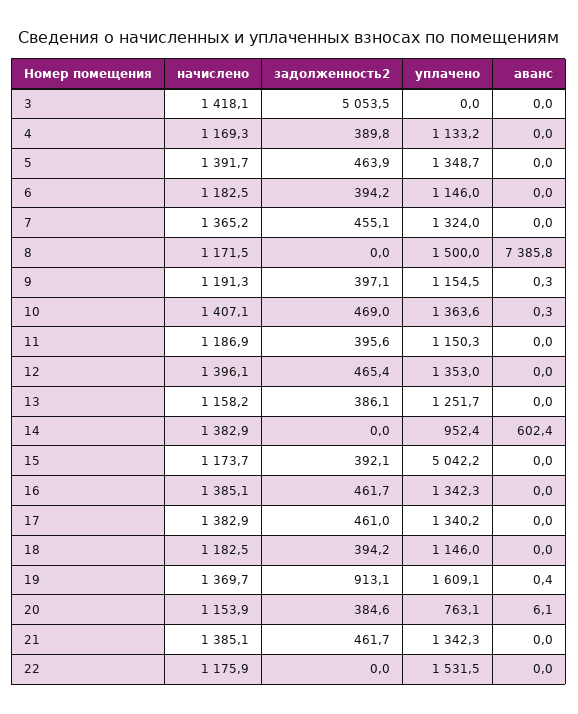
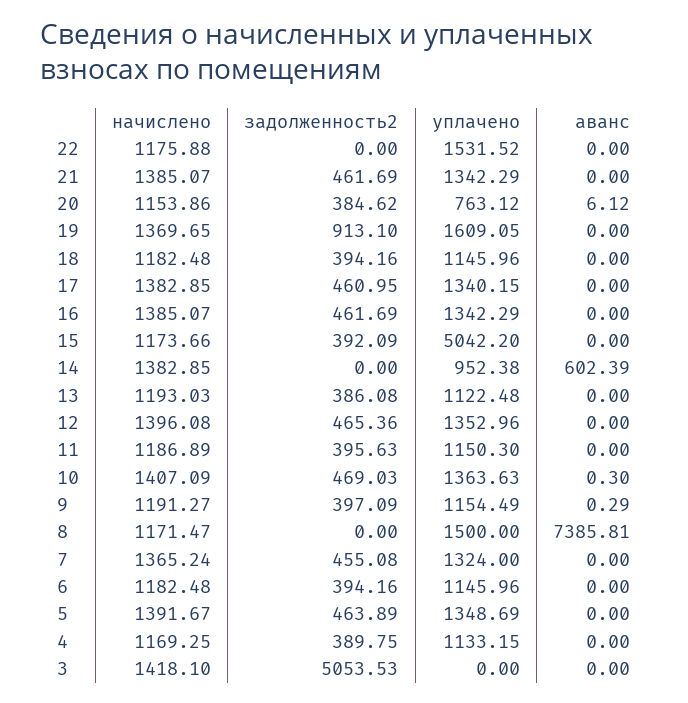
  {
    "начислено": {
      "3": 1418.1,
      "4": 1169.25,
      "5": 1391.67,
      "6": 1182.48,
      "7": 1365.24,
      "8": 1171.47,
      "9": 1191.27,
      "10": 1407.09,
      "11": 1186.89,
      "12": 1396.08,
-     "13": 1158.2,
+     "13": 1193.03,
      "14": 1382.85,
      "15": 1173.66,
      "16": 1385.07,
      "17": 1382.85,
      "18": 1182.48,
      "19": 1369.65,
      "20": 1153.86,
      "21": 1385.07,
      "22": 1175.88
    },
    "задолженность2": {
      "3": 5053.53,
      "4": 389.75,
      "5": 463.89,
      "6": 394.16,
      "7": 455.08,
      "8": 0,
      "9": 397.09,
      "10": 469.03,
      "11": 395.63,
      "12": 465.36,
      "13": 386.08,
      "14": 0,
      "15": 392.09,
      "16": 461.69,
      "17": 460.95,
      "18": 394.16,
      "19": 913.1,
      "20": 384.62,
      "21": 461.69,
      "22": 0
    },
    "уплачено": {
      "3": 0,
      "4": 1133.15,
      "5": 1348.69,
      "6": 1145.96,
      "7": 1324,
      "8": 1500,
      "9": 1154.49,
      "10": 1363.63,
      "11": 1150.3,
      "12": 1352.96,
-     "13": 1251.7,
+     "13": 1122.48,
      "14": 952.38,
      "15": 5042.2,
      "16": 1342.29,
      "17": 1340.15,
      "18": 1145.96,
      "19": 1609.05,
      "20": 763.12,
      "21": 1342.29,
      "22": 1531.52
    },
    "аванс": {
      "3": 0,
      "4": 0,
      "5": 0,
      "6": 0,
      "7": 0,
      "8": 7385.81,
      "9": 0.29,
      "10": 0.3,
      "11": 0,
      "12": 0,
      "13": 0,
      "14": 602.39,
      "15": 0,
      "16": 0,
      "17": 0,
      "18": 0,
-     "19": 0.4,
+     "19": 0,
      "20": 6.12,
      "21": 0,
      "22": 0
    }
  }

